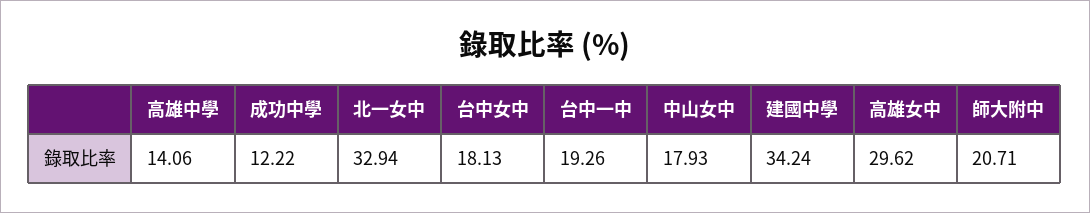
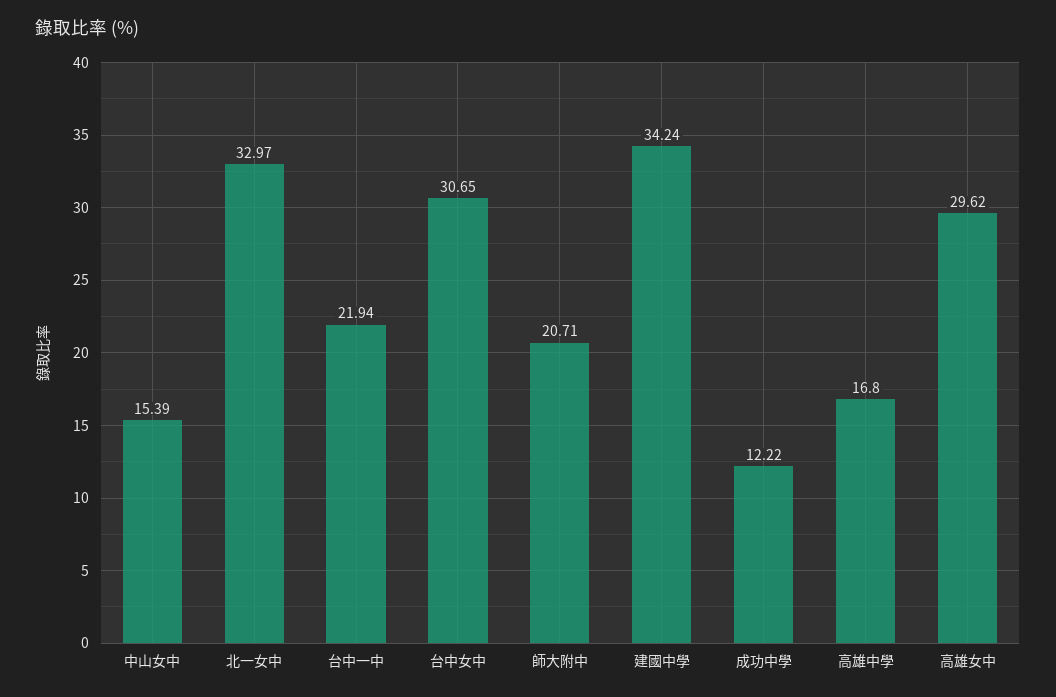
  {
-   "高雄中學": 14.06,
+   "高雄中學": 16.8,
    "成功中學": 12.22,
-   "北一女中": 32.94,
+   "北一女中": 32.97,
-   "台中女中": 18.13,
+   "台中女中": 30.65,
-   "台中一中": 19.26,
+   "台中一中": 21.94,
-   "中山女中": 17.93,
+   "中山女中": 15.39,
    "建國中學": 34.24,
    "高雄女中": 29.62,
    "師大附中": 20.71
  }

